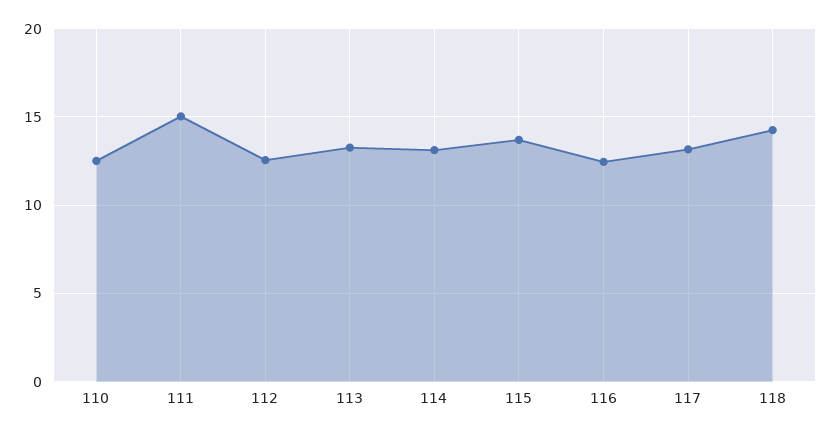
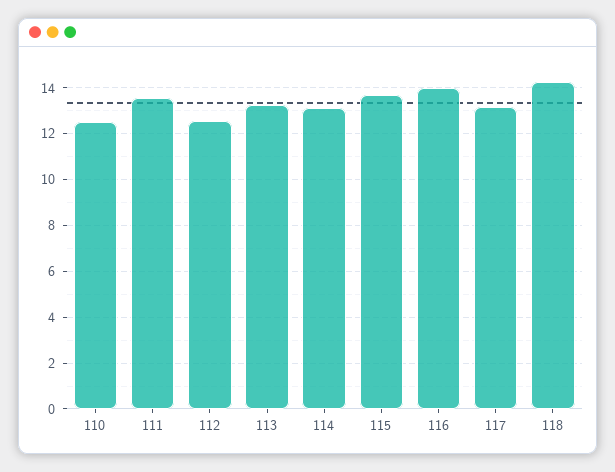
  {
    "110": 12.5,
-   "111": 15,
+   "111": 13.5,
    "112": 12.5,
    "113": 13.5,
    "114": 13,
    "115": 13.5,
-   "116": 12.5,
+   "116": 14,
    "117": 13,
    "118": 14.5
  }

